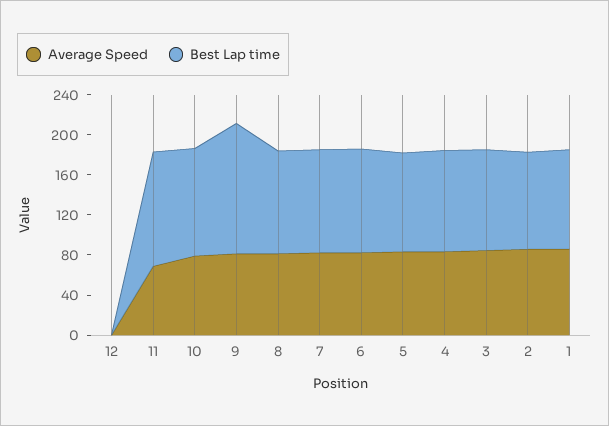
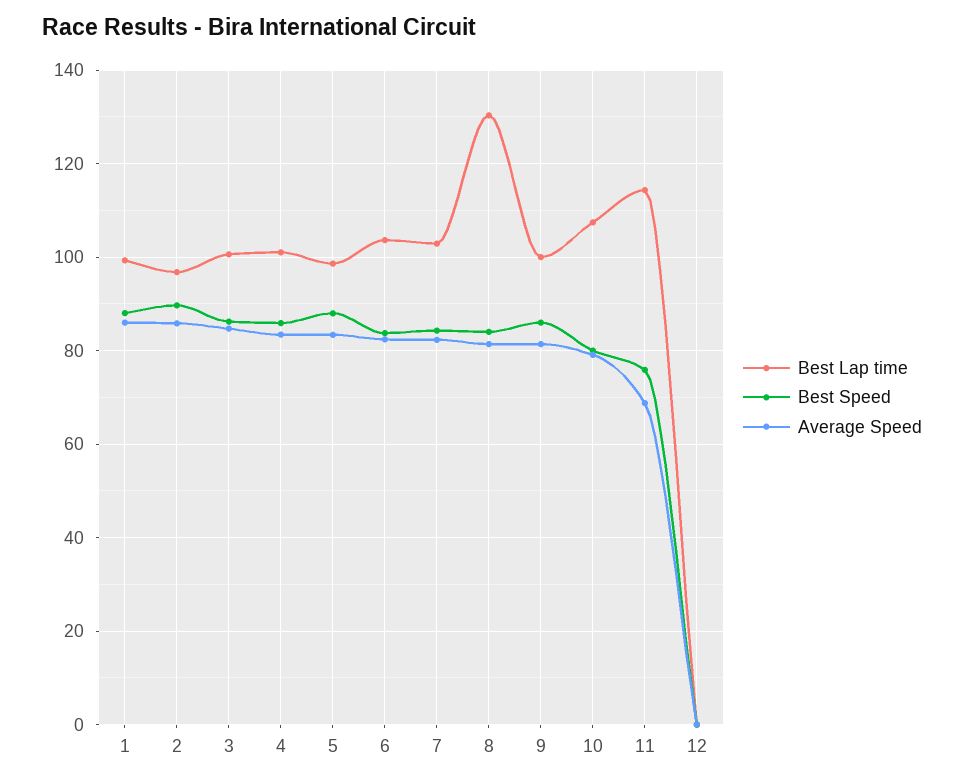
  {
    "Average Speed": {
      "12": 0,
      "11": 68,
      "10": 80,
      "9": 82,
      "8": 82,
      "7": 82,
      "6": 82,
      "5": 84,
      "4": 84,
      "3": 84,
      "2": 86,
      "1": 86
    },
    "Best Lap time": {
      "12": 0,
      "11": 114,
      "10": 108,
-     "9": 130,
+     "9": 100,
-     "8": 100,
+     "8": 130,
      "7": 102,
      "6": 104,
      "5": 98,
      "4": 102,
      "3": 100,
      "2": 96,
      "1": 100
-   }
+   },
+   "Best Speed": {
+     "1": 88,
+     "2": 90,
+     "3": 86,
+     "4": 86,
+     "5": 88,
+     "6": 84,
+     "7": 84,
+     "8": 84,
+     "9": 86,
+     "10": 80,
+     "11": 76,
+     "12": 0
+   }
  }

